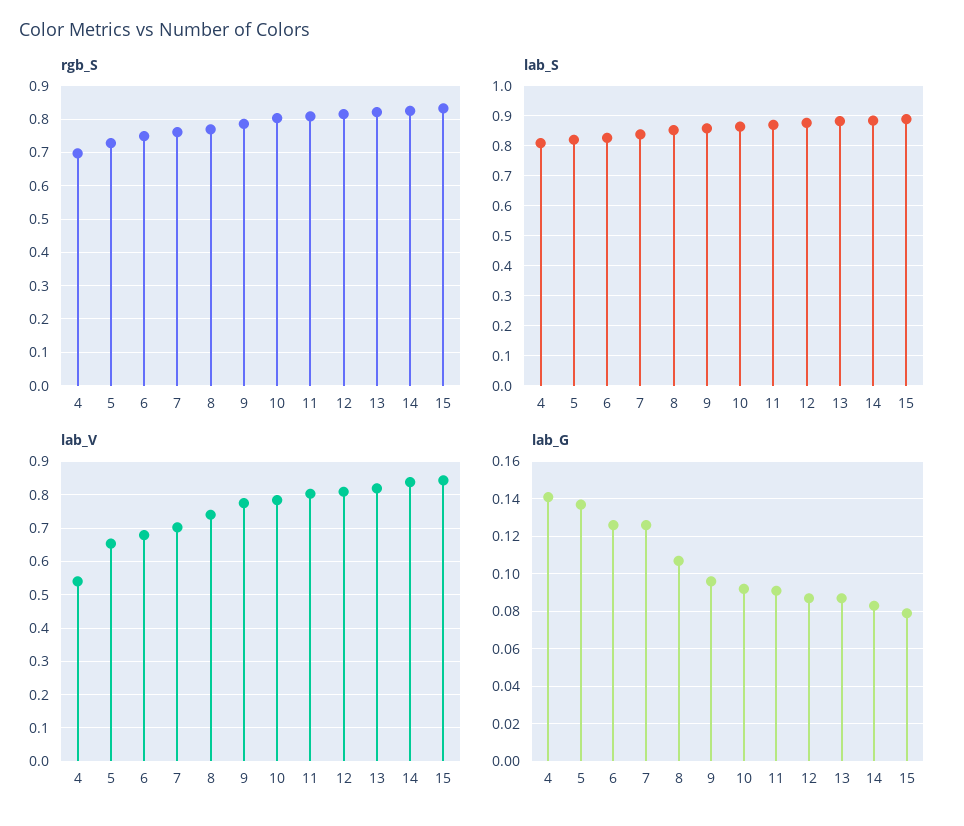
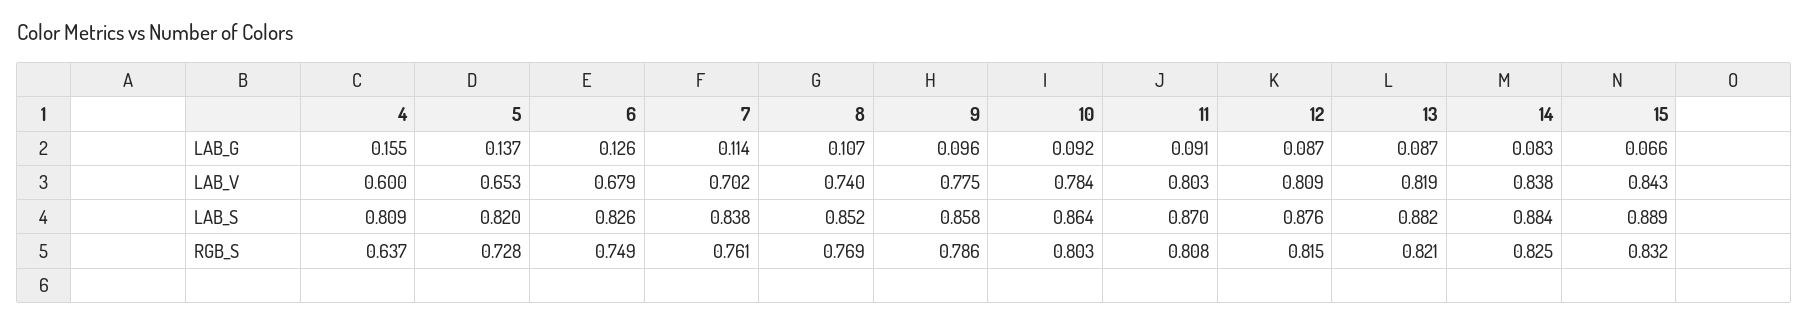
  {
    "rgb_S": {
-     "4": 0.7,
+     "4": 0.637,
      "5": 0.728,
      "6": 0.749,
      "7": 0.761,
      "8": 0.769,
      "9": 0.786,
      "10": 0.803,
      "11": 0.808,
      "12": 0.815,
      "13": 0.821,
      "14": 0.825,
      "15": 0.832
    },
    "lab_S": {
      "4": 0.809,
      "5": 0.82,
      "6": 0.826,
      "7": 0.838,
      "8": 0.852,
      "9": 0.858,
      "10": 0.864,
      "11": 0.87,
      "12": 0.876,
      "13": 0.882,
      "14": 0.884,
      "15": 0.889
    },
    "lab_V": {
-     "4": 0.54,
+     "4": 0.6,
      "5": 0.653,
      "6": 0.679,
      "7": 0.702,
      "8": 0.74,
      "9": 0.775,
      "10": 0.784,
      "11": 0.803,
      "12": 0.809,
      "13": 0.819,
      "14": 0.838,
      "15": 0.843
    },
    "lab_G": {
-     "4": 0.14,
+     "4": 0.155,
      "5": 0.137,
      "6": 0.126,
-     "7": 0.125,
+     "7": 0.114,
      "8": 0.107,
      "9": 0.096,
      "10": 0.092,
      "11": 0.091,
      "12": 0.087,
      "13": 0.087,
      "14": 0.083,
-     "15": 0.08
+     "15": 0.066
    }
  }

